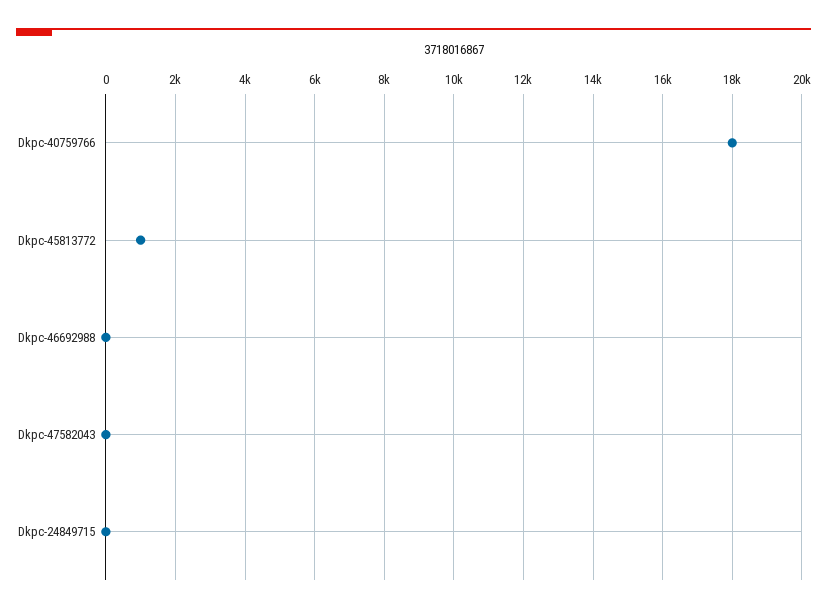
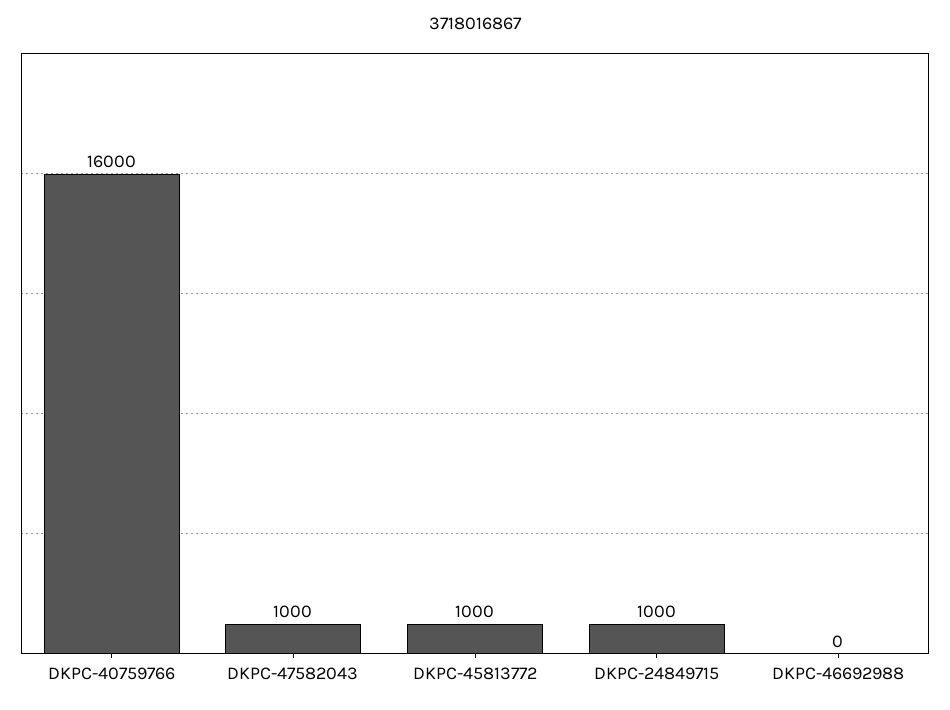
  {
-   "Dkpc-40759766": 18000,
+   "Dkpc-40759766": 16000,
    "Dkpc-45813772": 1000,
    "Dkpc-46692988": 0,
-   "Dkpc-47582043": 0,
+   "Dkpc-47582043": 1000,
-   "Dkpc-24849715": 0
+   "Dkpc-24849715": 1000
  }

